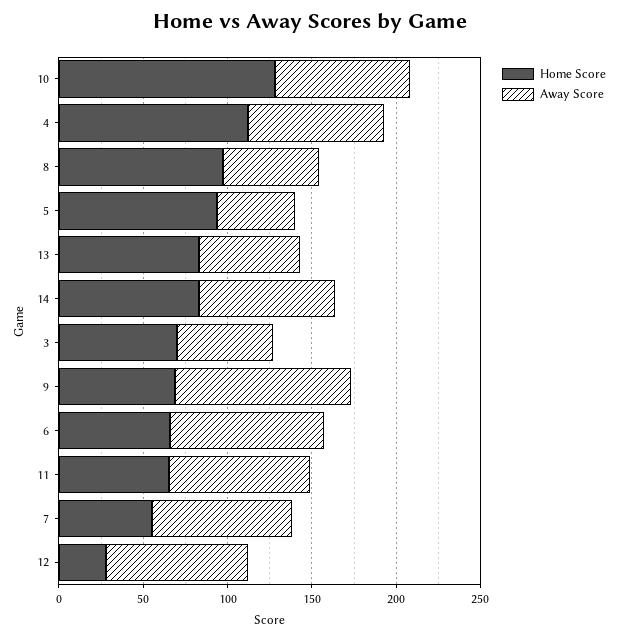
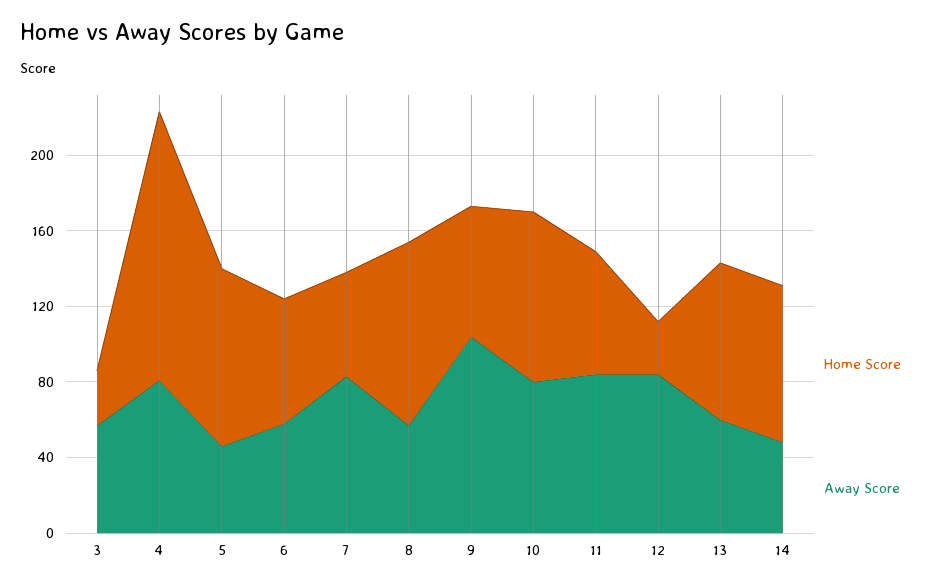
  {
    "Home Score": {
-     "10": 130,
+     "10": 90,
-     "4": 110,
+     "4": 140,
      "8": 100,
      "5": 90,
      "13": 80,
      "14": 80,
-     "3": 70,
+     "3": 30,
      "9": 70,
      "6": 70,
      "11": 70,
      "7": 60,
      "12": 30
    },
    "Away Score": {
      "10": 80,
      "4": 80,
      "8": 60,
      "5": 50,
      "13": 60,
-     "14": 80,
+     "14": 50,
      "3": 60,
      "9": 100,
-     "6": 90,
+     "6": 60,
      "11": 80,
      "7": 80,
      "12": 80
    }
  }

